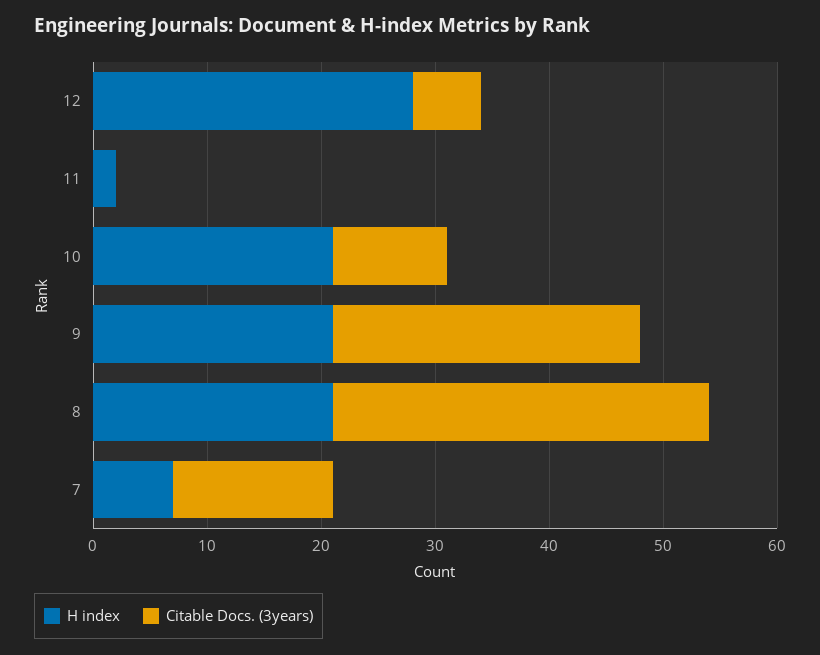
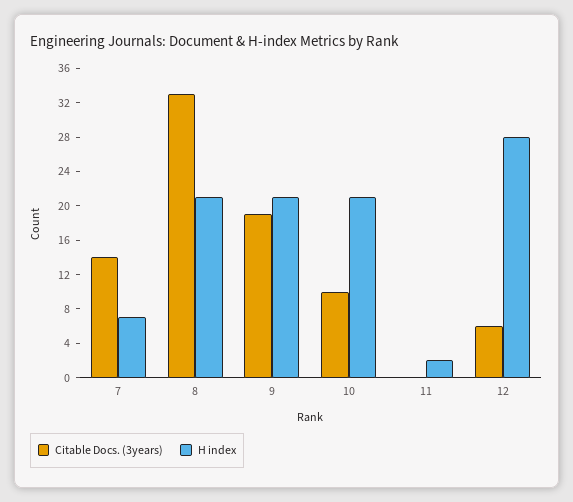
  {
    "H index": {
      "12": 28,
      "11": 2,
      "10": 21,
      "9": 21,
      "8": 21,
      "7": 7
    },
    "Citable Docs. (3years)": {
      "12": 6,
      "11": 0,
      "10": 10,
-     "9": 27,
+     "9": 19,
      "8": 33,
      "7": 14
    }
  }

